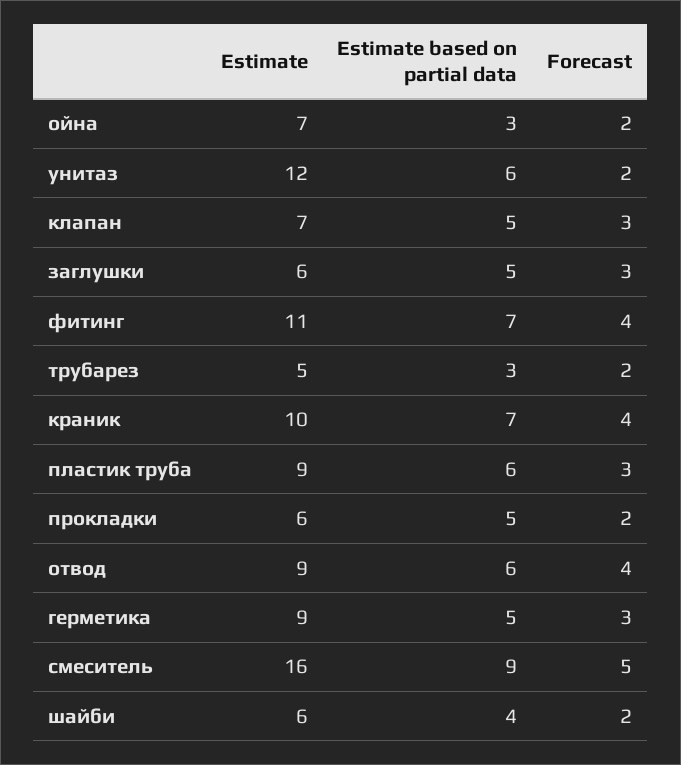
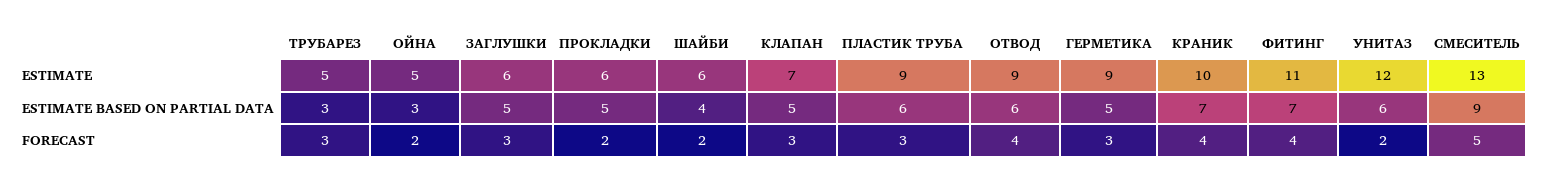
  {
    "Estimate": {
-     "ойна": 7,
+     "ойна": 5,
      "унитаз": 12,
      "клапан": 7,
      "заглушки": 6,
      "фитинг": 11,
      "трубарез": 5,
      "краник": 10,
      "пластик труба": 9,
      "прокладки": 6,
      "отвод": 9,
      "герметика": 9,
-     "смеситель": 16,
+     "смеситель": 13,
      "шайби": 6
    },
    "Estimate based on partial data": {
      "ойна": 3,
      "унитаз": 6,
      "клапан": 5,
      "заглушки": 5,
      "фитинг": 7,
      "трубарез": 3,
      "краник": 7,
      "пластик труба": 6,
      "прокладки": 5,
      "отвод": 6,
      "герметика": 5,
      "смеситель": 9,
      "шайби": 4
    },
    "Forecast": {
      "ойна": 2,
      "унитаз": 2,
      "клапан": 3,
      "заглушки": 3,
      "фитинг": 4,
-     "трубарез": 2,
+     "трубарез": 3,
      "краник": 4,
      "пластик труба": 3,
      "прокладки": 2,
      "отвод": 4,
      "герметика": 3,
      "смеситель": 5,
      "шайби": 2
    }
  }

